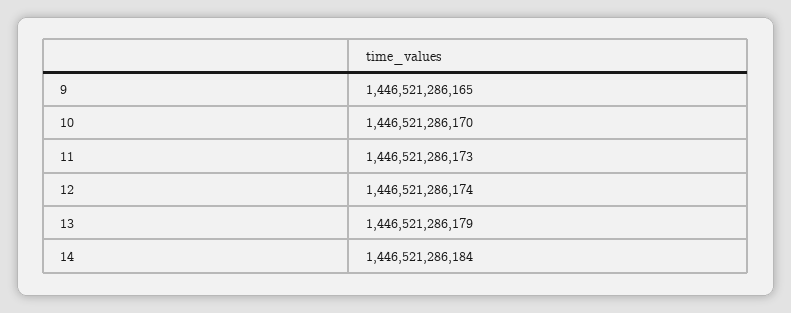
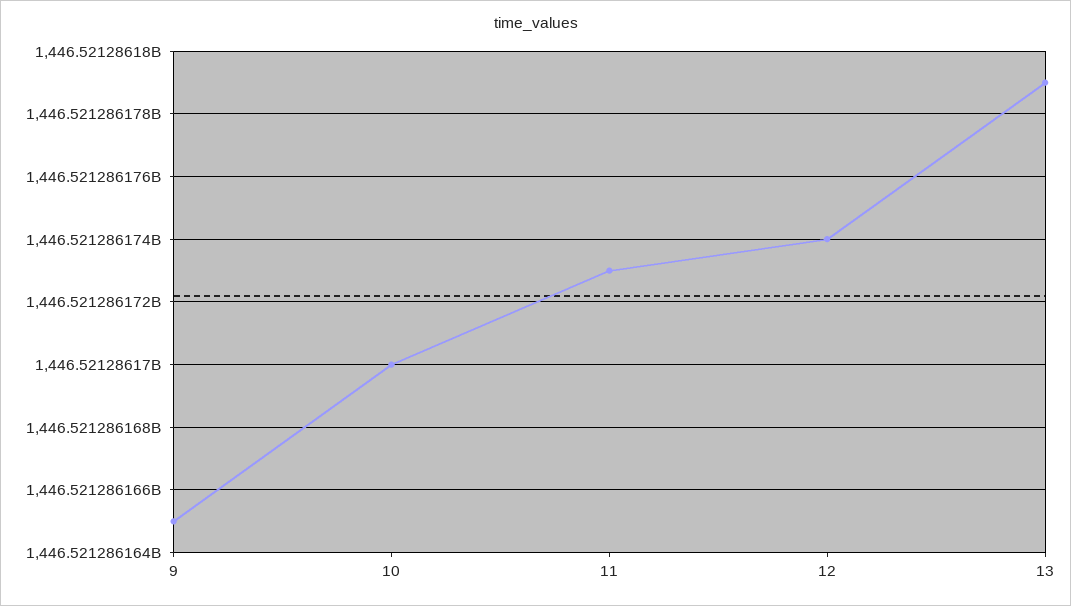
  {
    "9": 1446521286165,
    "10": 1446521286170,
    "11": 1446521286173,
    "12": 1446521286174,
-   "13": 1446521286179,
+   "13": 1446521286179
-   "14": 1446521286184
  }

